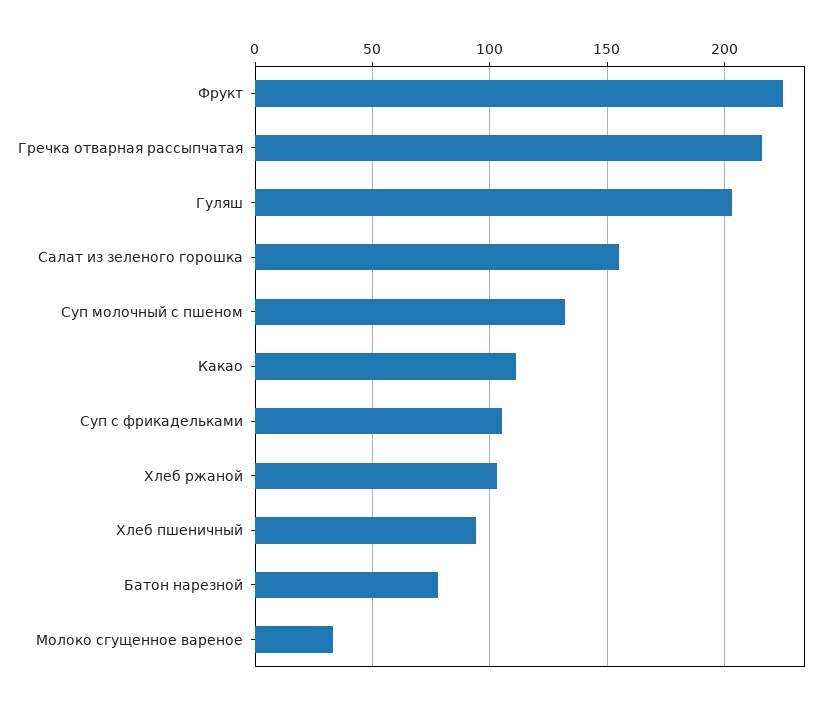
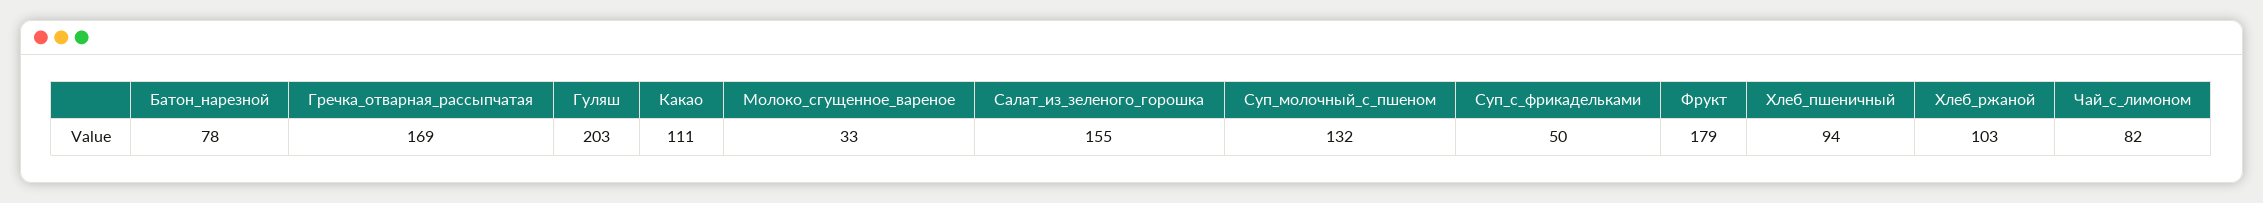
  {
-   "Фрукт": 225,
+   "Фрукт": 179,
-   "Гречка отварная рассыпчатая": 215,
+   "Гречка отварная рассыпчатая": 169,
    "Гуляш": 203,
    "Салат из зеленого горошка": 155,
    "Суп молочный с пшеном": 132,
    "Какао": 111,
-   "Суп с фрикадельками": 105,
+   "Суп с фрикадельками": 50,
    "Хлеб ржаной": 103,
    "Хлеб пшеничный": 94,
    "Батон нарезной": 78,
-   "Молоко сгущенное вареное": 33
+   "Молоко сгущенное вареное": 33,
+   "Чай_с_лимоном": 82
  }

